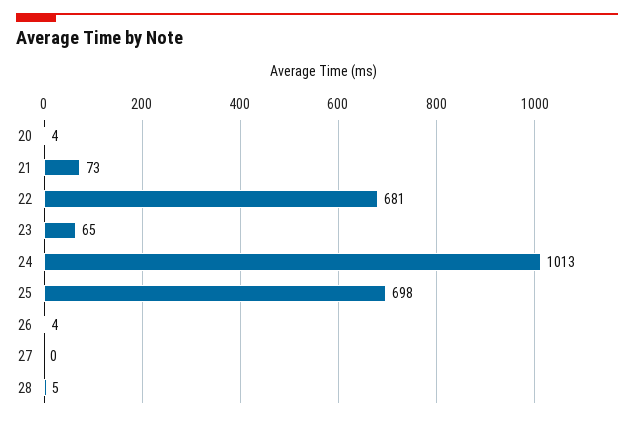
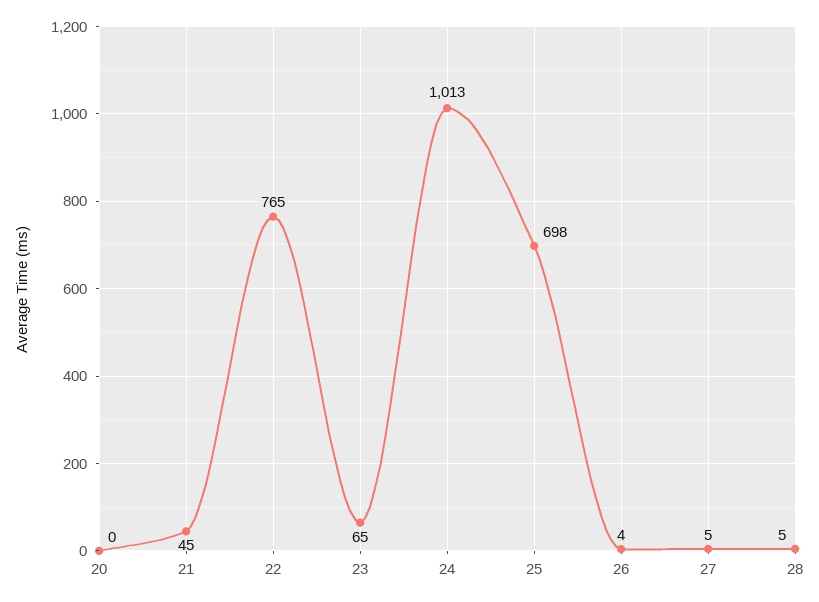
  {
-   "20": 4,
+   "20": 0,
-   "21": 73,
+   "21": 45,
-   "22": 681,
+   "22": 765,
    "23": 65,
    "24": 1013,
    "25": 698,
    "26": 4,
-   "27": 0,
+   "27": 5,
    "28": 5
  }

